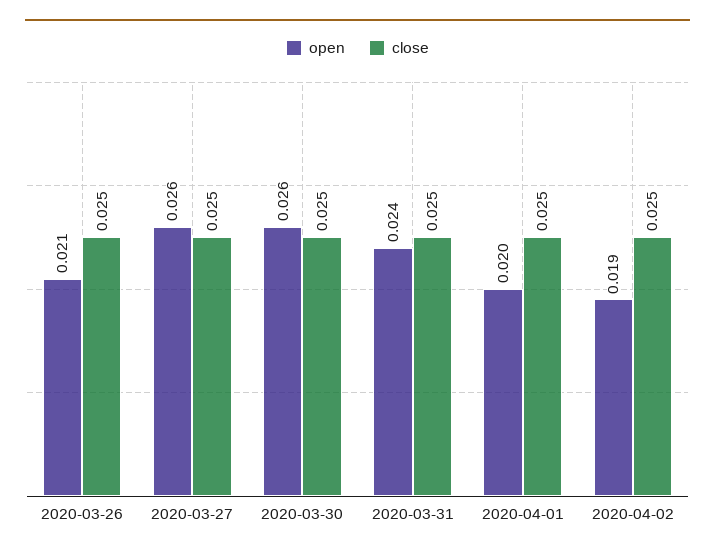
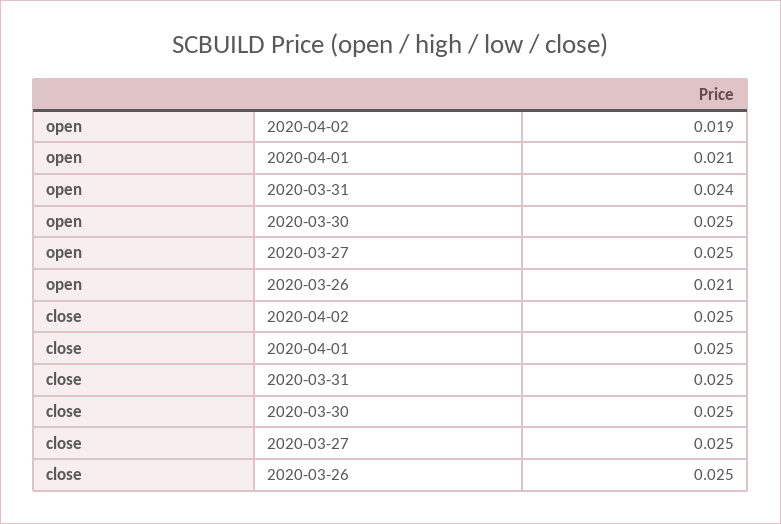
  {
    "open": {
      "2020-03-26": 0.021,
-     "2020-03-27": 0.026,
+     "2020-03-27": 0.025,
-     "2020-03-30": 0.026,
+     "2020-03-30": 0.025,
      "2020-03-31": 0.024,
-     "2020-04-01": 0.02,
+     "2020-04-01": 0.021,
      "2020-04-02": 0.019
    },
    "close": {
      "2020-03-26": 0.025,
      "2020-03-27": 0.025,
      "2020-03-30": 0.025,
      "2020-03-31": 0.025,
      "2020-04-01": 0.025,
      "2020-04-02": 0.025
    }
  }

